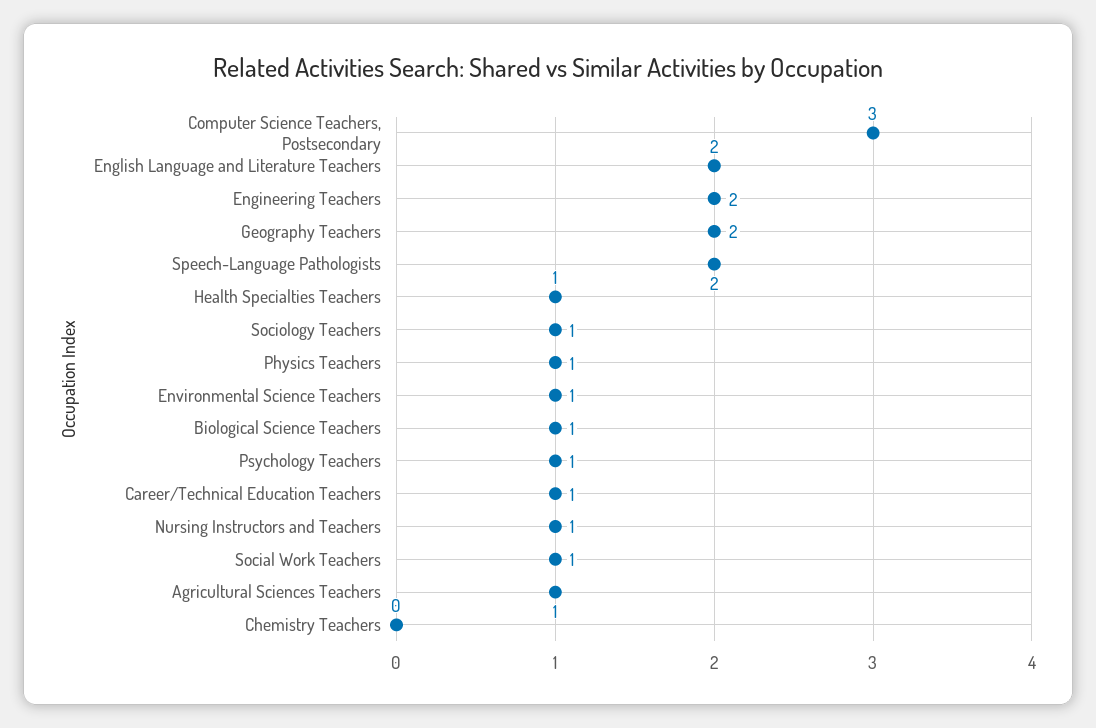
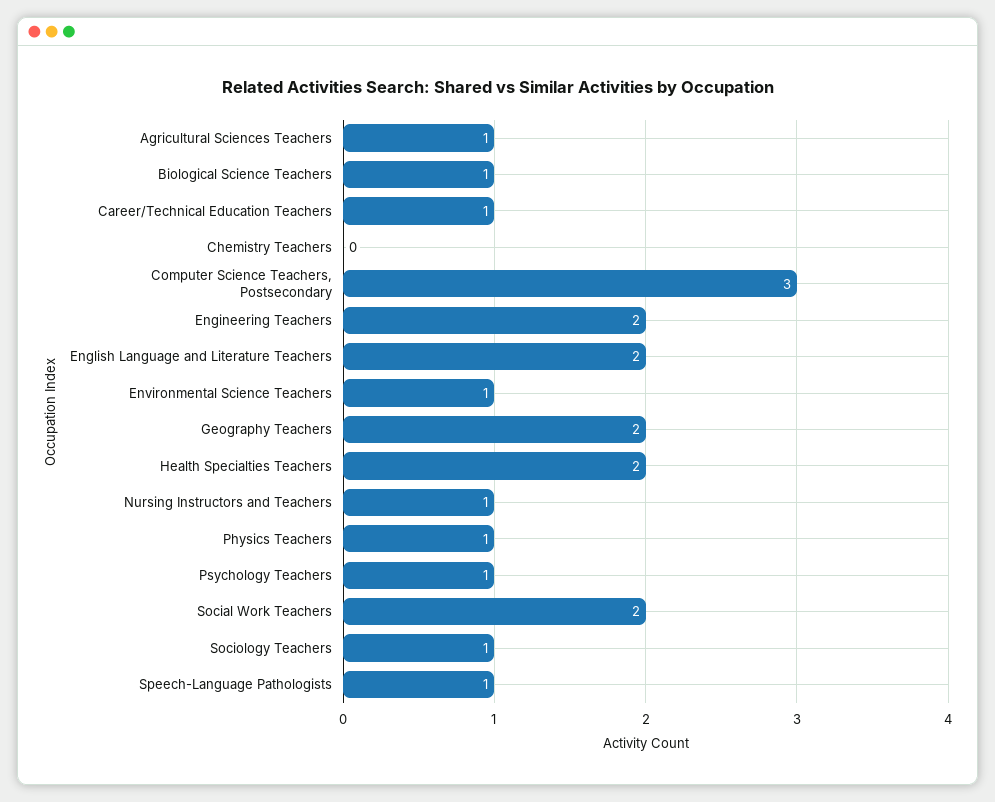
  {
    "Computer Science Teachers, Postsecondary": 3,
    "English Language and Literature Teachers": 2,
    "Engineering Teachers": 2,
    "Geography Teachers": 2,
-   "Speech-Language Pathologists": 2,
+   "Speech-Language Pathologists": 1,
-   "Health Specialties Teachers": 1,
+   "Health Specialties Teachers": 2,
    "Sociology Teachers": 1,
    "Physics Teachers": 1,
    "Environmental Science Teachers": 1,
    "Biological Science Teachers": 1,
    "Psychology Teachers": 1,
    "Career/Technical Education Teachers": 1,
    "Nursing Instructors and Teachers": 1,
-   "Social Work Teachers": 1,
+   "Social Work Teachers": 2,
    "Agricultural Sciences Teachers": 1,
    "Chemistry Teachers": 0
  }

